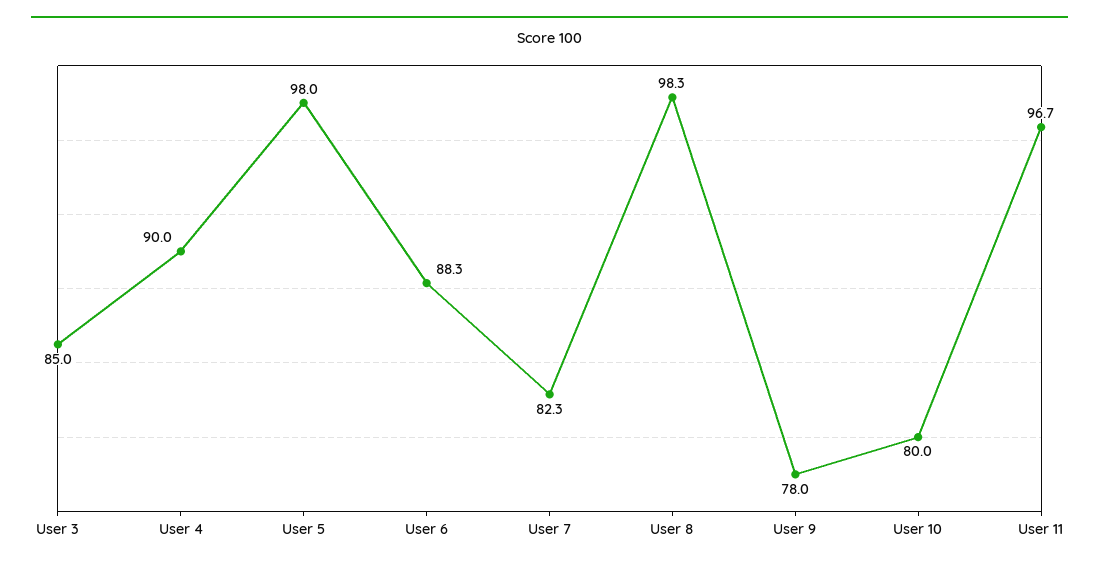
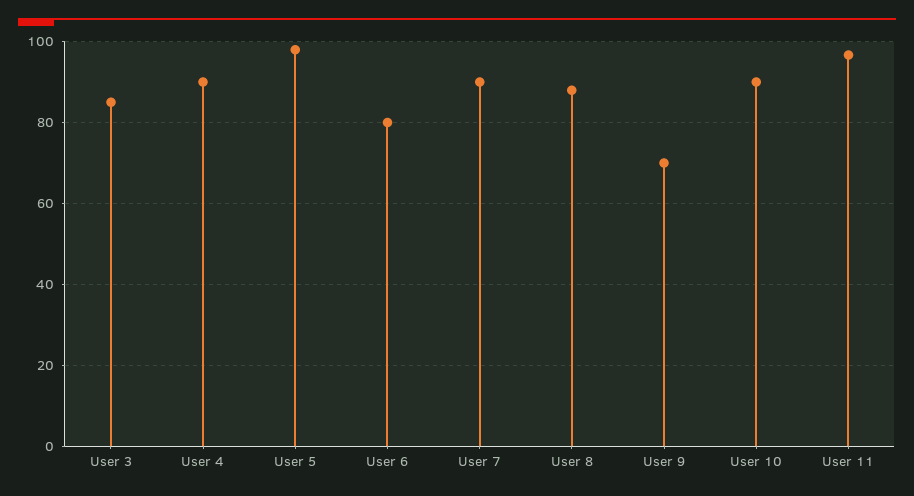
  {
    "User 3": 85,
    "User 4": 90,
    "User 5": 98,
-   "User 6": 88.3,
+   "User 6": 80,
-   "User 7": 82.3,
+   "User 7": 90,
-   "User 8": 98.3,
+   "User 8": 88,
-   "User 9": 78,
+   "User 9": 70,
-   "User 10": 80,
+   "User 10": 90,
    "User 11": 96.7
  }

